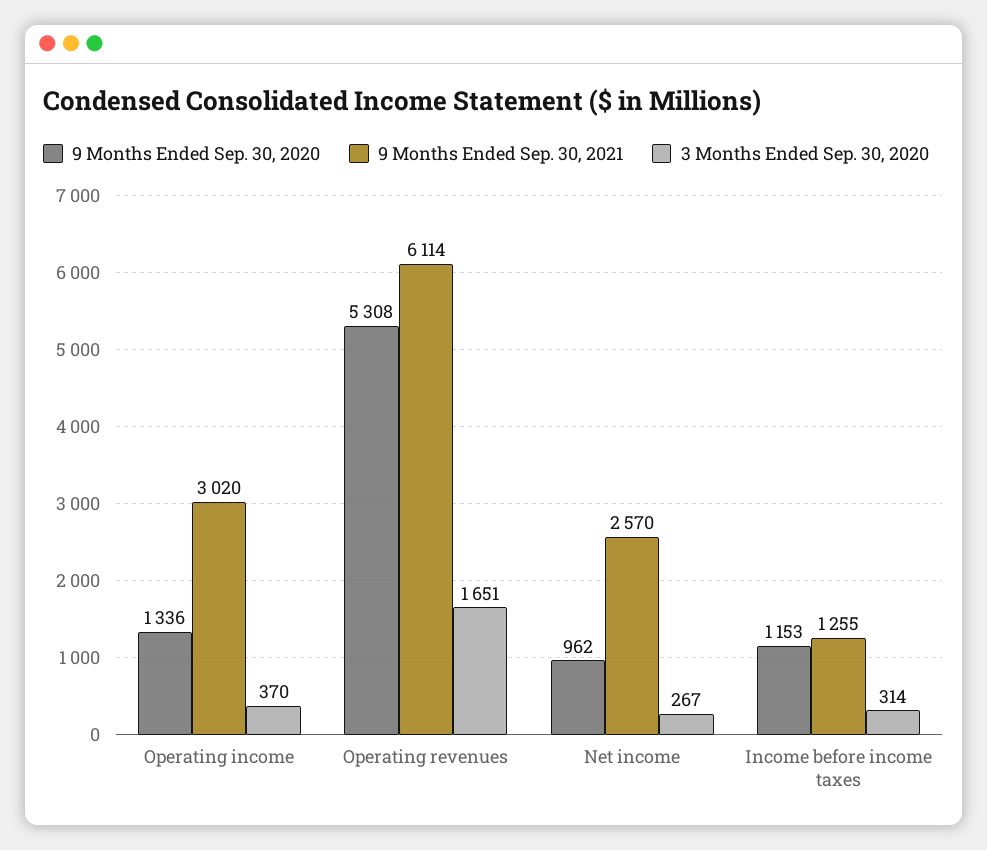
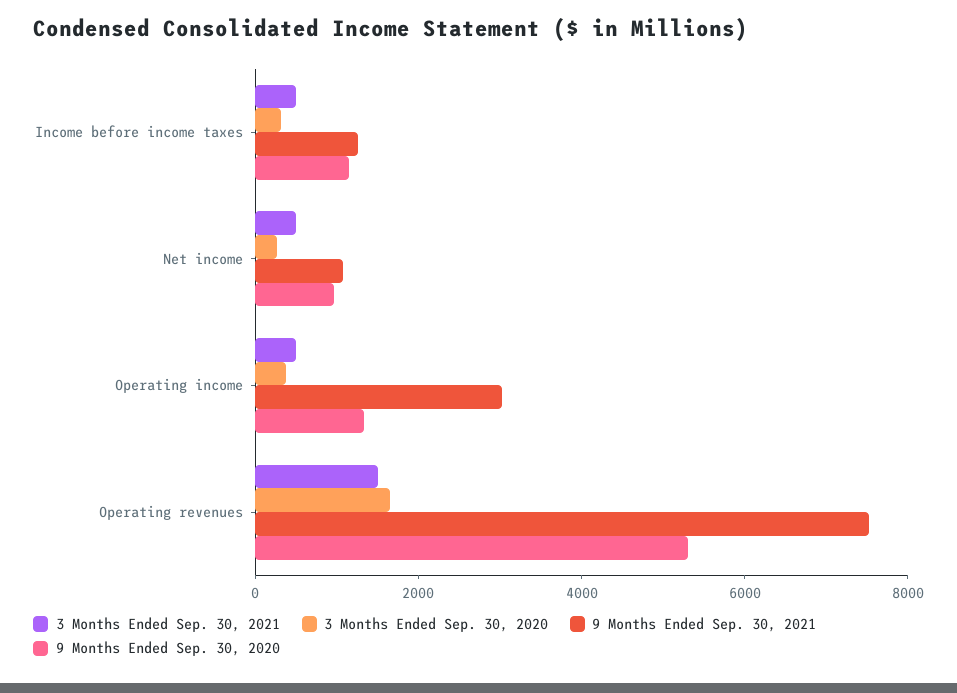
  {
    "9 Months Ended Sep. 30, 2020": {
      "Operating income": 1336,
      "Operating revenues": 5308,
      "Net income": 962,
      "Income before income taxes": 1153
    },
    "9 Months Ended Sep. 30, 2021": {
      "Operating income": 3020,
-     "Operating revenues": 6114,
+     "Operating revenues": 7500,
-     "Net income": 2570,
+     "Net income": 1000,
      "Income before income taxes": 1255
    },
    "3 Months Ended Sep. 30, 2020": {
      "Operating income": 370,
      "Operating revenues": 1651,
      "Net income": 267,
      "Income before income taxes": 314
-   }
+   },
+   "3 Months Ended Sep. 30, 2021": {
+     "Income before income taxes": 500,
+     "Net income": 500,
+     "Operating income": 500,
+     "Operating revenues": 1500
+   }
  }

